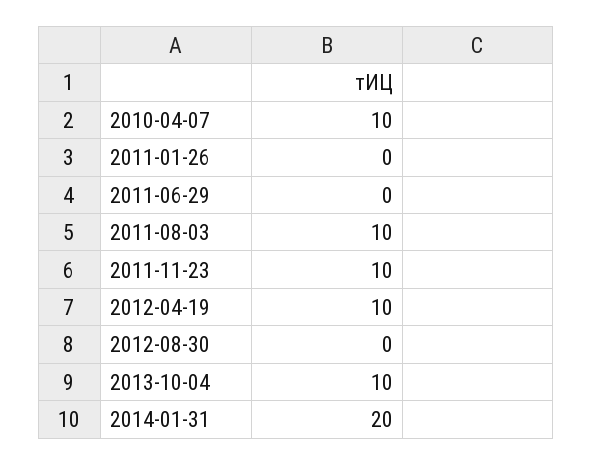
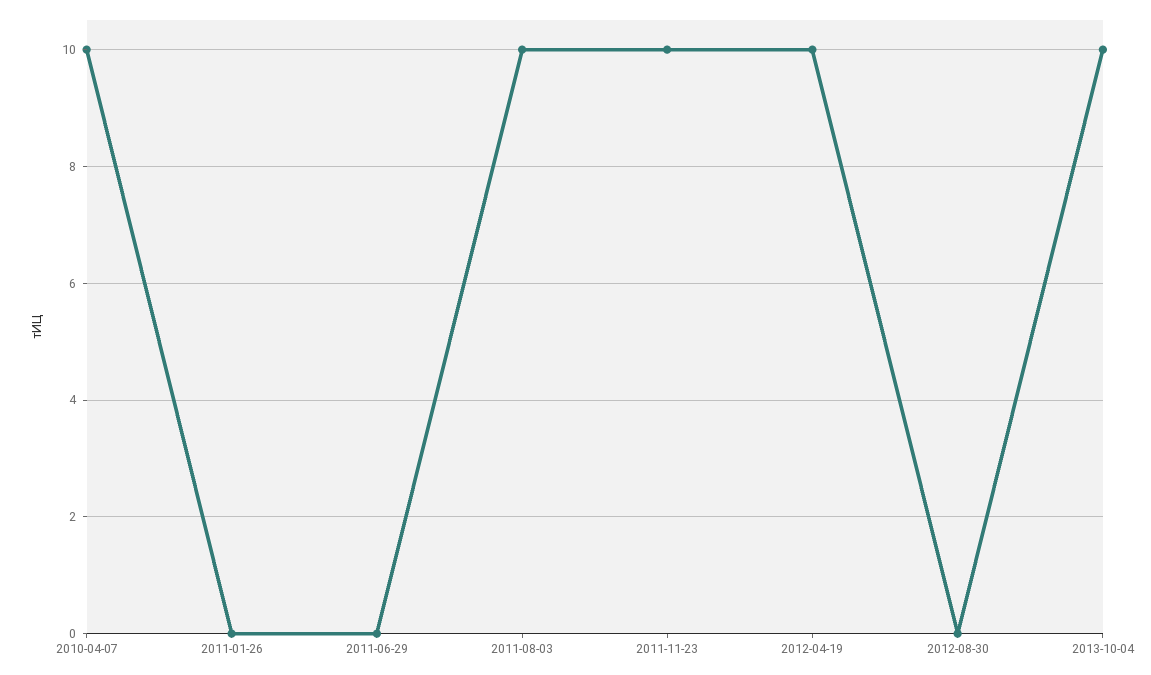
  {
    "2010-04-07": 10,
    "2011-01-26": 0,
    "2011-06-29": 0,
    "2011-08-03": 10,
    "2011-11-23": 10,
    "2012-04-19": 10,
    "2012-08-30": 0,
-   "2013-10-04": 10,
+   "2013-10-04": 10
-   "2014-01-31": 20
  }

